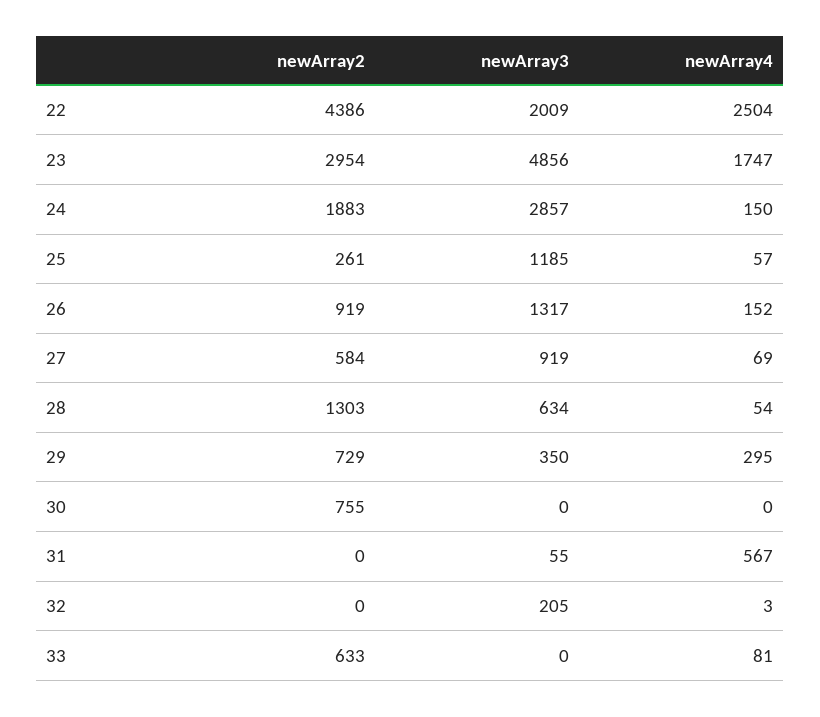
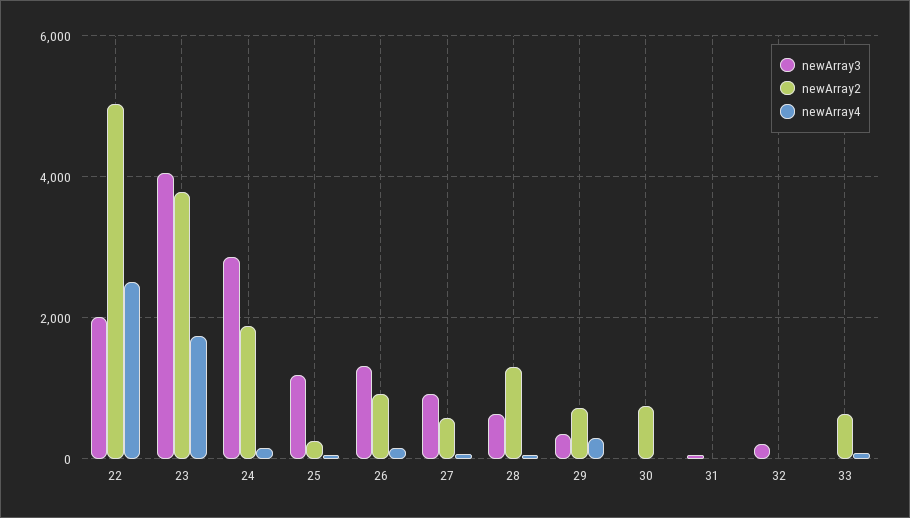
  {
    "newArray2": {
-     "22": 4386,
+     "22": 5000,
-     "23": 2954,
+     "23": 3800,
      "24": 1883,
      "25": 261,
      "26": 919,
      "27": 584,
      "28": 1303,
      "29": 729,
      "30": 755,
      "31": 0,
      "32": 0,
      "33": 633
    },
    "newArray3": {
      "22": 2009,
-     "23": 4856,
+     "23": 4000,
      "24": 2857,
      "25": 1185,
      "26": 1317,
      "27": 919,
      "28": 634,
      "29": 350,
      "30": 0,
      "31": 55,
      "32": 205,
      "33": 0
    },
    "newArray4": {
      "22": 2504,
      "23": 1747,
      "24": 150,
      "25": 57,
      "26": 152,
      "27": 69,
      "28": 54,
      "29": 295,
      "30": 0,
-     "31": 567,
+     "31": 0,
      "32": 3,
      "33": 81
    }
  }

